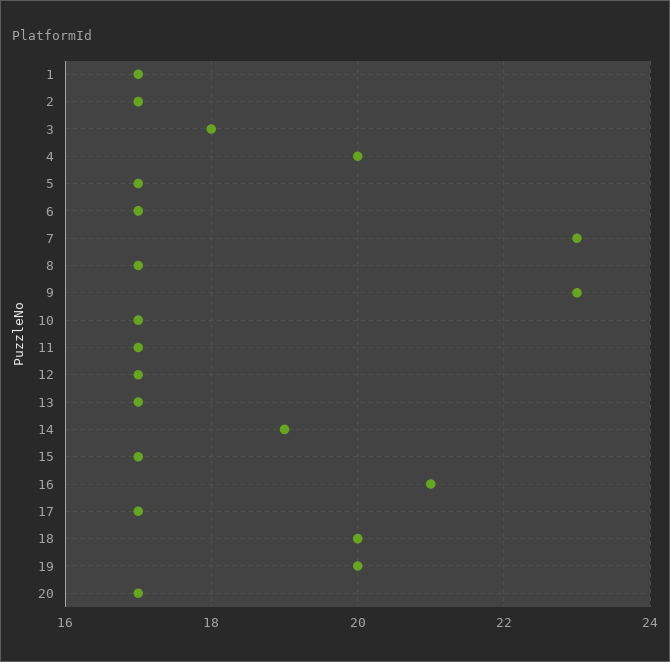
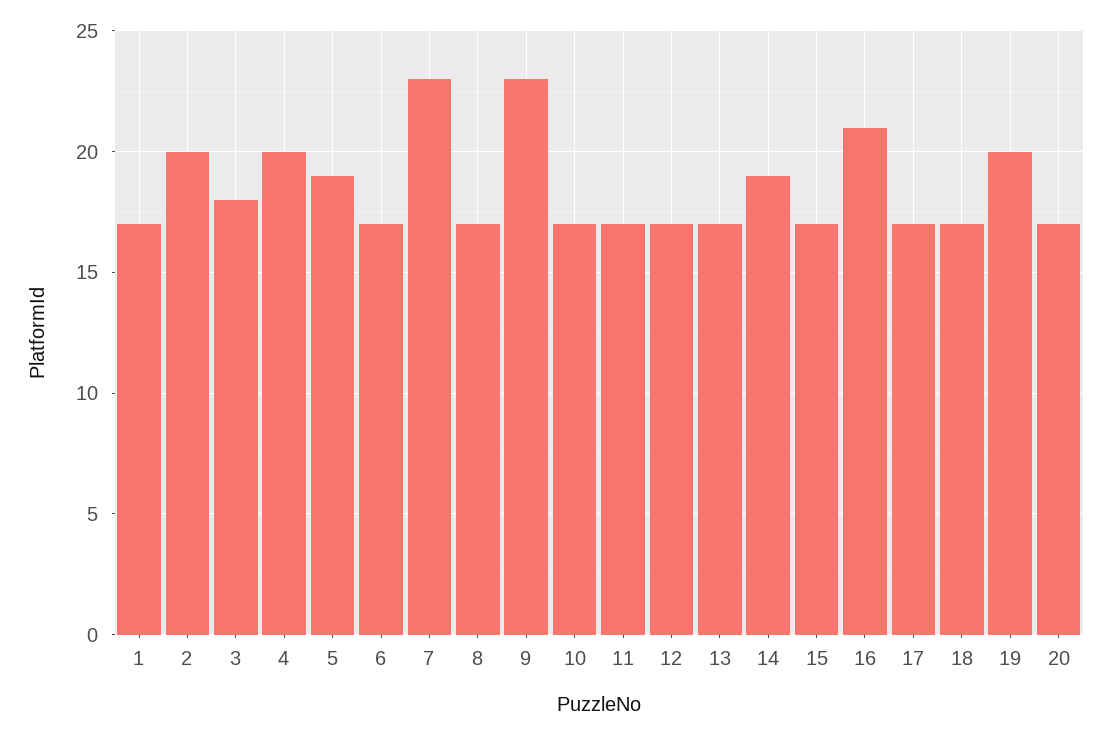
  {
    "1": 17,
-   "2": 17,
+   "2": 20,
    "3": 18,
    "4": 20,
-   "5": 17,
+   "5": 19,
    "6": 17,
    "7": 23,
    "8": 17,
    "9": 23,
    "10": 17,
    "11": 17,
    "12": 17,
    "13": 17,
    "14": 19,
    "15": 17,
    "16": 21,
    "17": 17,
-   "18": 20,
+   "18": 17,
    "19": 20,
    "20": 17
  }

